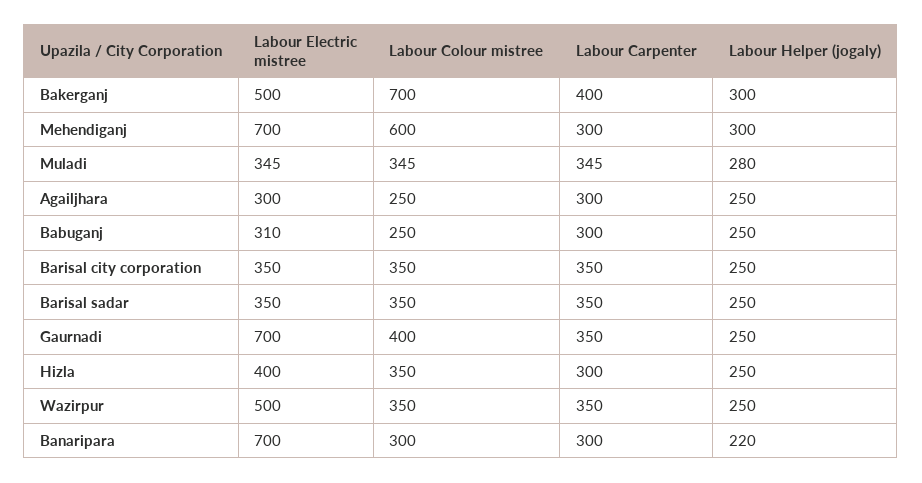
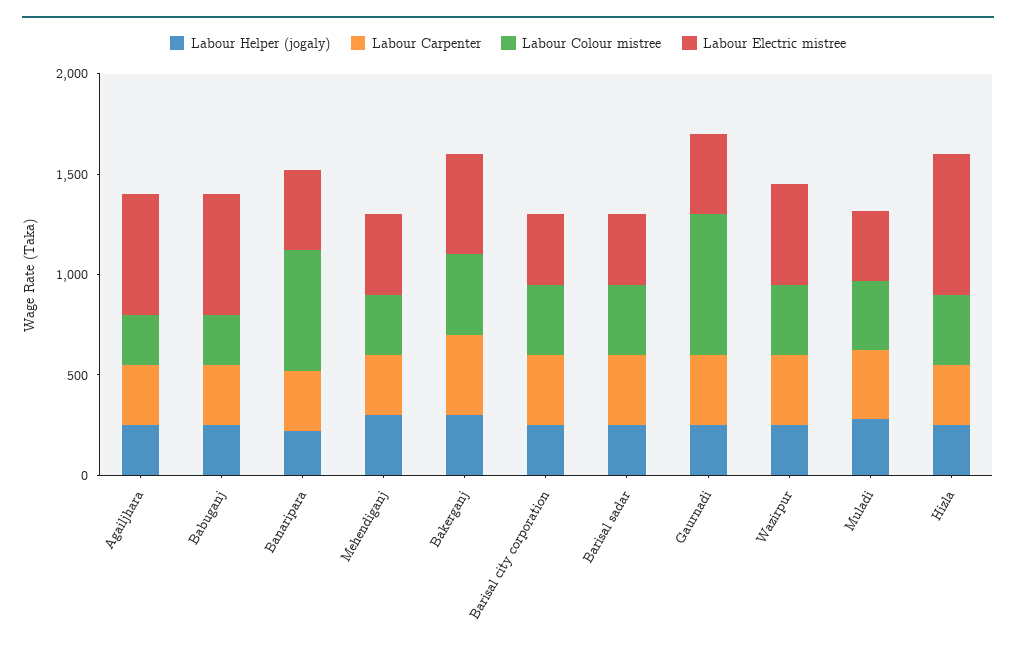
  {
    "Labour Electric mistree": {
      "Bakerganj": 500,
-     "Mehendiganj": 700,
+     "Mehendiganj": 400,
      "Muladi": 345,
-     "Agailjhara": 300,
+     "Agailjhara": 600,
-     "Babuganj": 310,
+     "Babuganj": 600,
      "Barisal city corporation": 350,
      "Barisal sadar": 350,
-     "Gaurnadi": 700,
+     "Gaurnadi": 400,
-     "Hizla": 400,
+     "Hizla": 700,
      "Wazirpur": 500,
-     "Banaripara": 700
+     "Banaripara": 400
    },
    "Labour Colour mistree": {
-     "Bakerganj": 700,
+     "Bakerganj": 400,
-     "Mehendiganj": 600,
+     "Mehendiganj": 300,
      "Muladi": 345,
      "Agailjhara": 250,
      "Babuganj": 250,
      "Barisal city corporation": 350,
      "Barisal sadar": 350,
-     "Gaurnadi": 400,
+     "Gaurnadi": 700,
      "Hizla": 350,
      "Wazirpur": 350,
-     "Banaripara": 300
+     "Banaripara": 600
    },
    "Labour Carpenter": {
      "Bakerganj": 400,
      "Mehendiganj": 300,
      "Muladi": 345,
      "Agailjhara": 300,
      "Babuganj": 300,
      "Barisal city corporation": 350,
      "Barisal sadar": 350,
      "Gaurnadi": 350,
      "Hizla": 300,
      "Wazirpur": 350,
      "Banaripara": 300
    },
    "Labour Helper (jogaly)": {
      "Bakerganj": 300,
      "Mehendiganj": 300,
      "Muladi": 280,
      "Agailjhara": 250,
      "Babuganj": 250,
      "Barisal city corporation": 250,
      "Barisal sadar": 250,
      "Gaurnadi": 250,
      "Hizla": 250,
      "Wazirpur": 250,
      "Banaripara": 220
    }
  }

